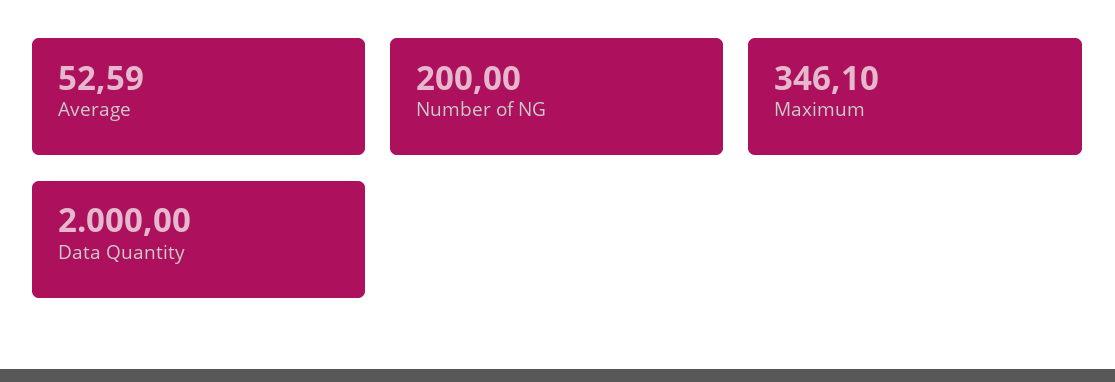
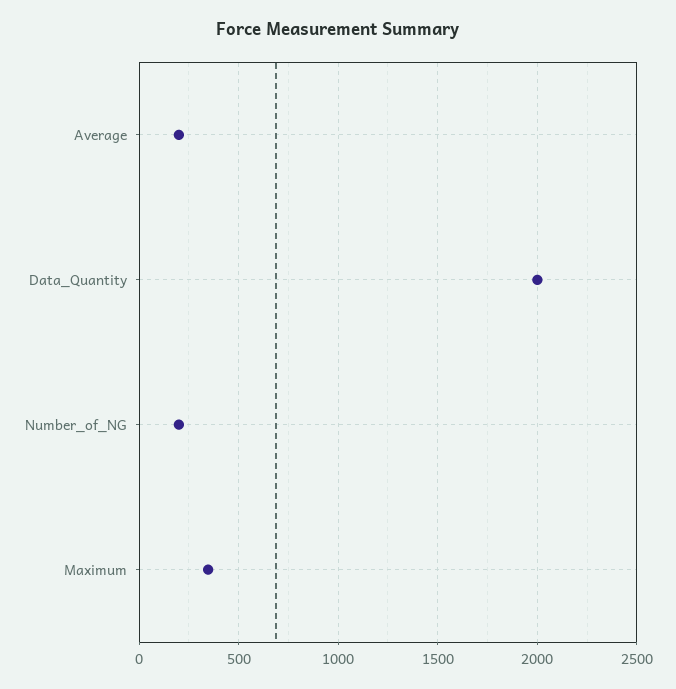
  {
-   "Average": 52.59,
+   "Average": 200,
    "Number of NG": 200,
    "Maximum": 346.1,
    "Data Quantity": 2000
  }

